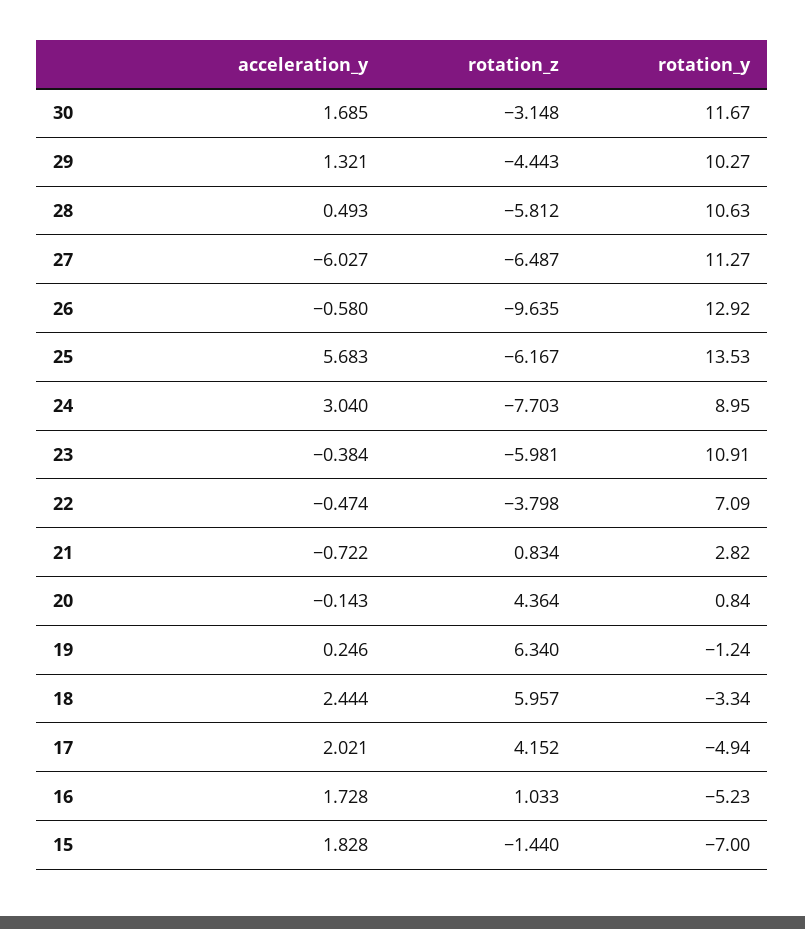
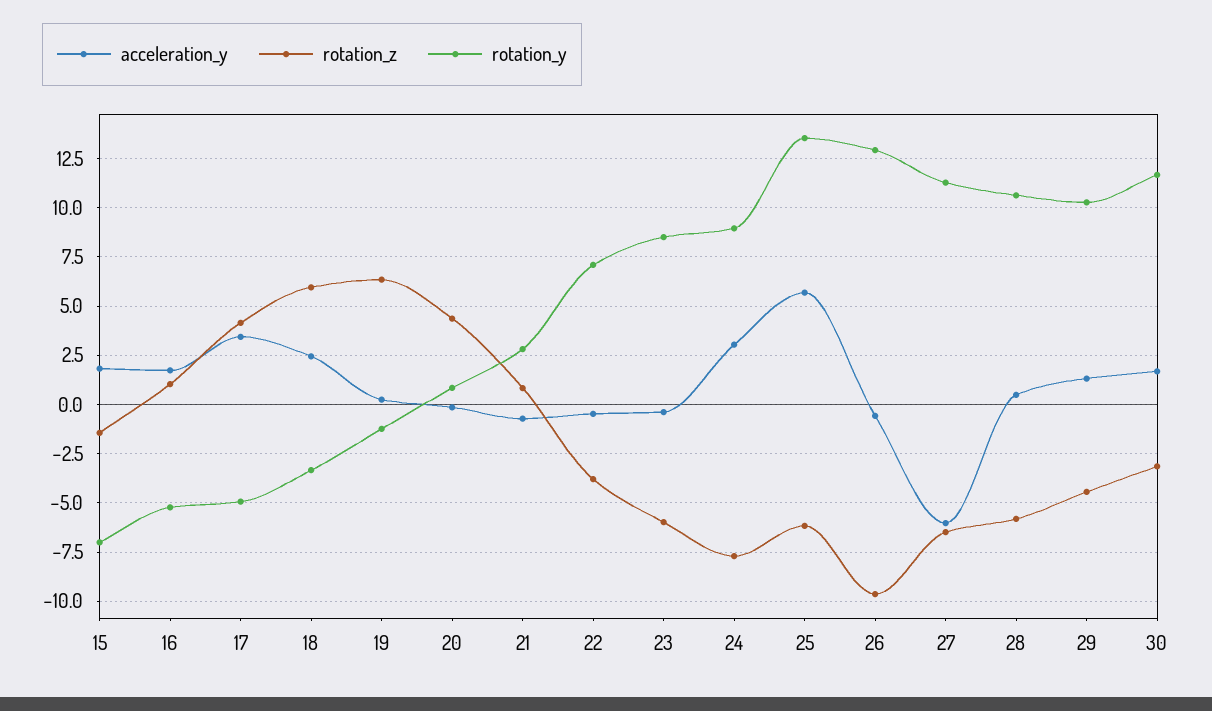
  {
    "acceleration_y": {
      "30": 1.685,
      "29": 1.321,
      "28": 0.493,
      "27": -6.027,
      "26": -0.58,
      "25": 5.683,
      "24": 3.04,
      "23": -0.384,
      "22": -0.474,
      "21": -0.722,
      "20": -0.143,
      "19": 0.246,
      "18": 2.444,
-     "17": 2.021,
+     "17": 3.5,
      "16": 1.728,
      "15": 1.828
    },
    "rotation_z": {
      "30": -3.148,
      "29": -4.443,
      "28": -5.812,
      "27": -6.487,
      "26": -9.635,
      "25": -6.167,
      "24": -7.703,
      "23": -5.981,
      "22": -3.798,
      "21": 0.834,
      "20": 4.364,
      "19": 6.34,
      "18": 5.957,
      "17": 4.152,
      "16": 1.033,
      "15": -1.44
    },
    "rotation_y": {
      "30": 11.67,
      "29": 10.27,
      "28": 10.63,
      "27": 11.27,
      "26": 12.92,
      "25": 13.53,
      "24": 8.95,
-     "23": 10.91,
+     "23": 8.5,
      "22": 7.09,
      "21": 2.82,
      "20": 0.84,
      "19": -1.24,
      "18": -3.34,
      "17": -4.94,
      "16": -5.23,
      "15": -7
    }
  }

